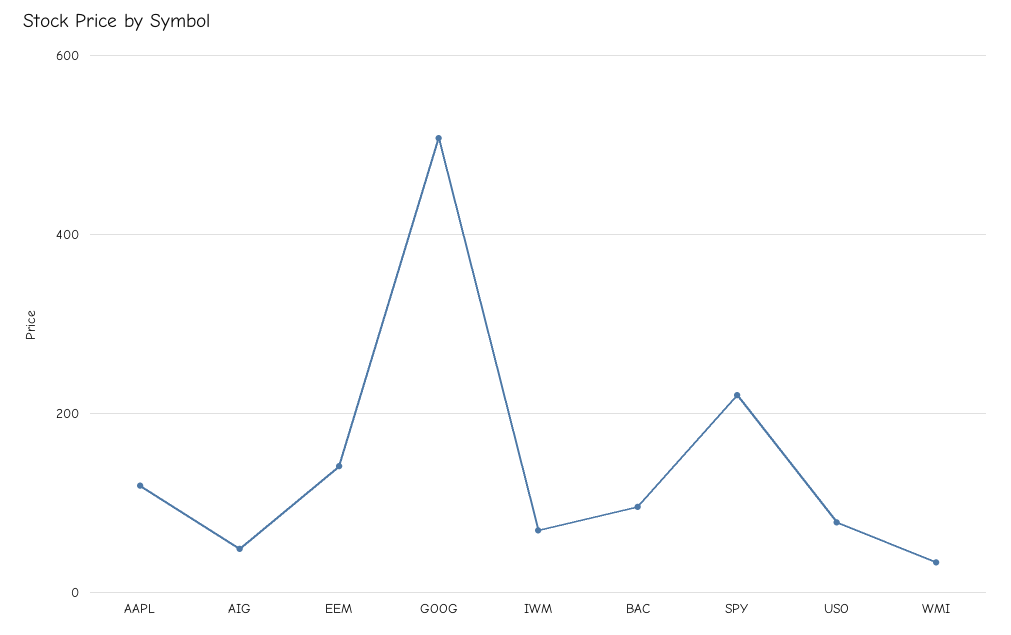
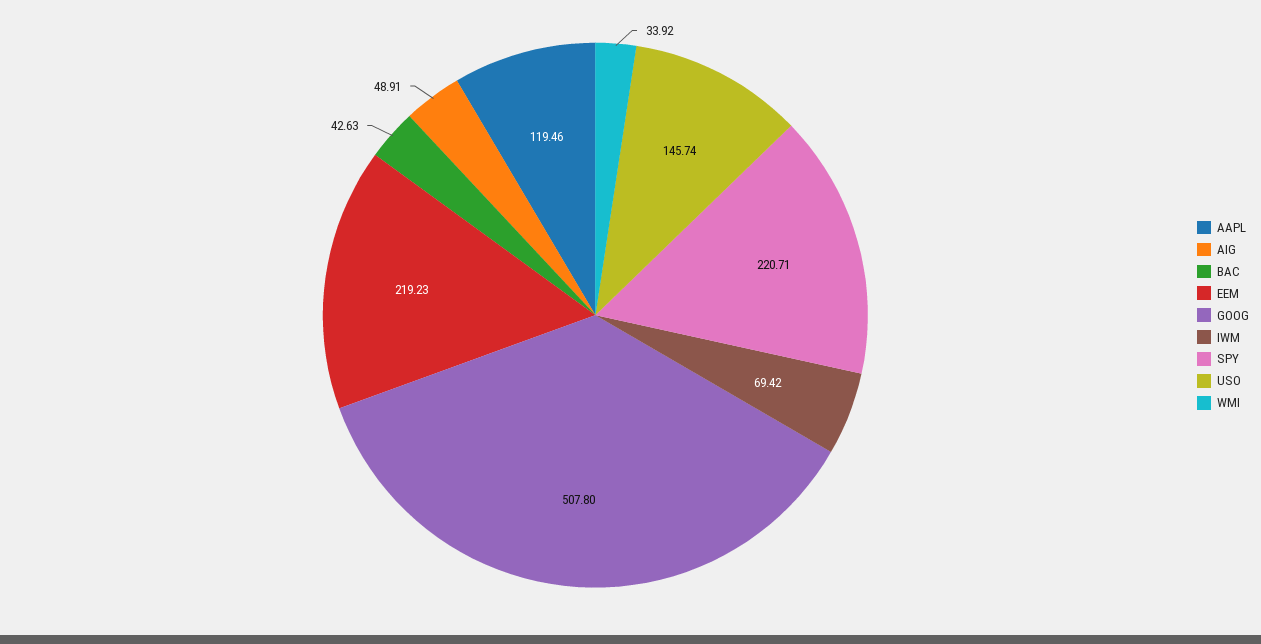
  {
    "AAPL": 119.46,
    "AIG": 48.91,
-   "EEM": 140,
+   "EEM": 219.23,
    "GOOG": 507.8,
    "IWM": 69.42,
-   "BAC": 100,
+   "BAC": 42.63,
    "SPY": 220.71,
-   "USO": 80,
+   "USO": 145.74,
    "WMI": 33.92
  }

